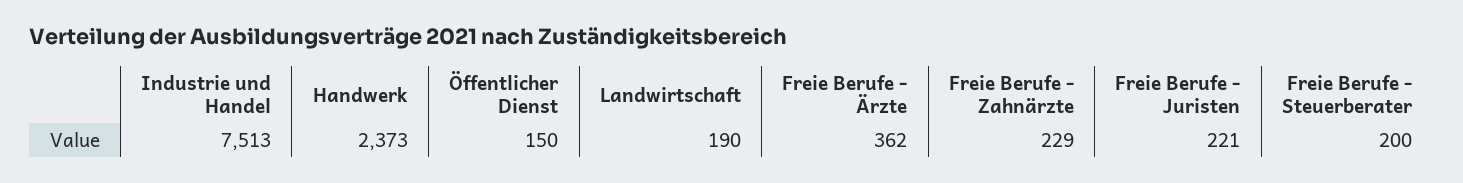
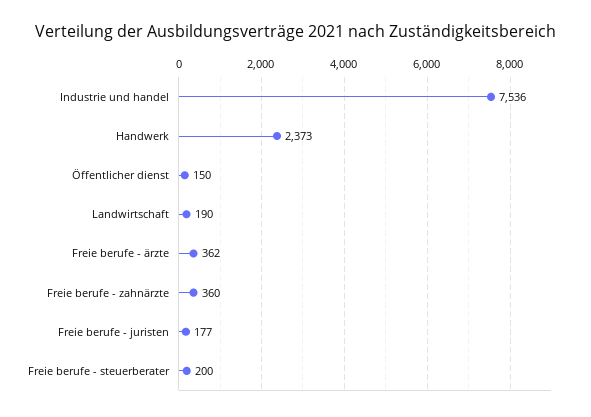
  {
-   "Industrie und Handel": 7513,
+   "Industrie und Handel": 7536,
    "Handwerk": 2373,
    "Öffentlicher Dienst": 150,
    "Landwirtschaft": 190,
    "Freie Berufe - Ärzte": 362,
-   "Freie Berufe - Zahnärzte": 229,
+   "Freie Berufe - Zahnärzte": 360,
-   "Freie Berufe - Juristen": 221,
+   "Freie Berufe - Juristen": 177,
    "Freie Berufe - Steuerberater": 200
  }

